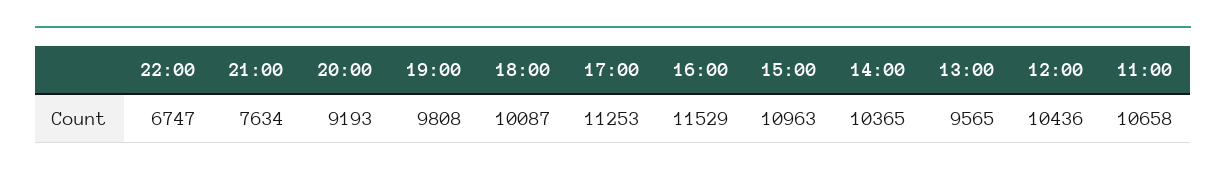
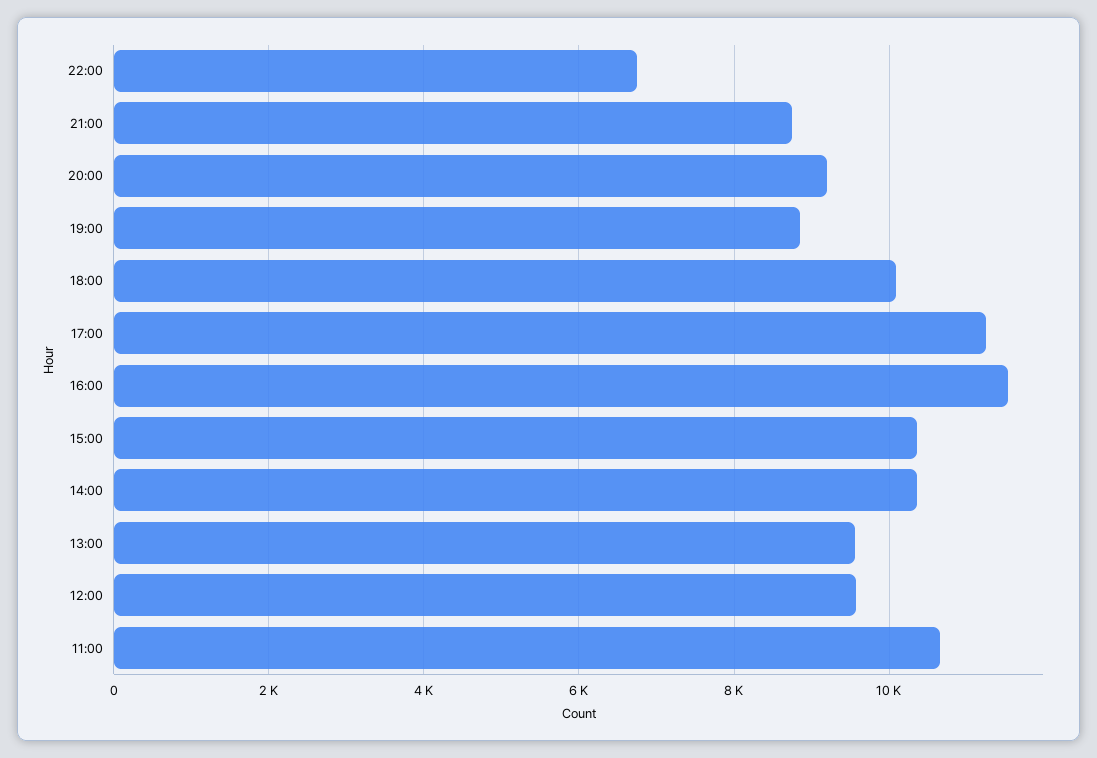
  {
    "22:00": 6747,
-   "21:00": 7634,
+   "21:00": 8800,
    "20:00": 9193,
-   "19:00": 9808,
+   "19:00": 8800,
    "18:00": 10087,
    "17:00": 11253,
    "16:00": 11529,
-   "15:00": 10963,
+   "15:00": 10400,
    "14:00": 10365,
    "13:00": 9565,
-   "12:00": 10436,
+   "12:00": 9600,
    "11:00": 10658
  }

